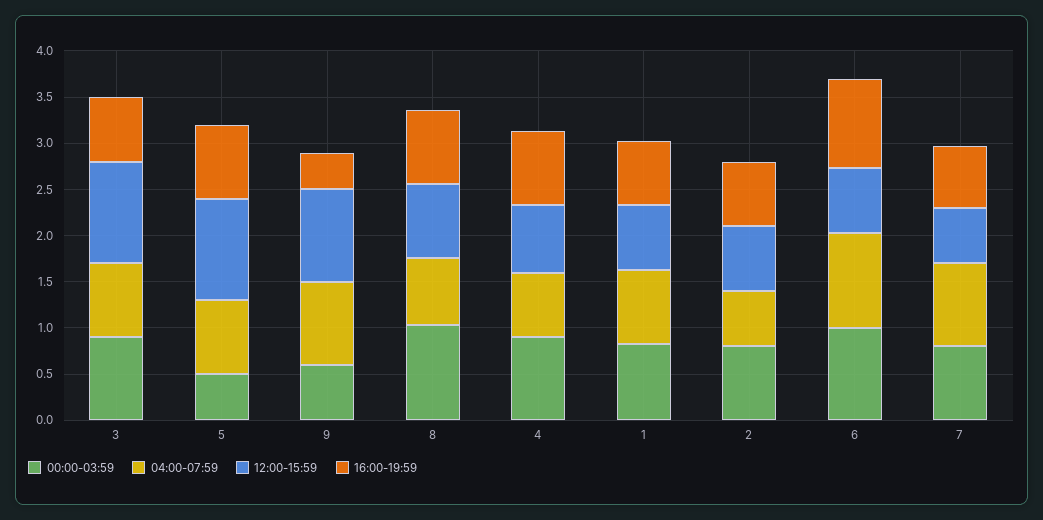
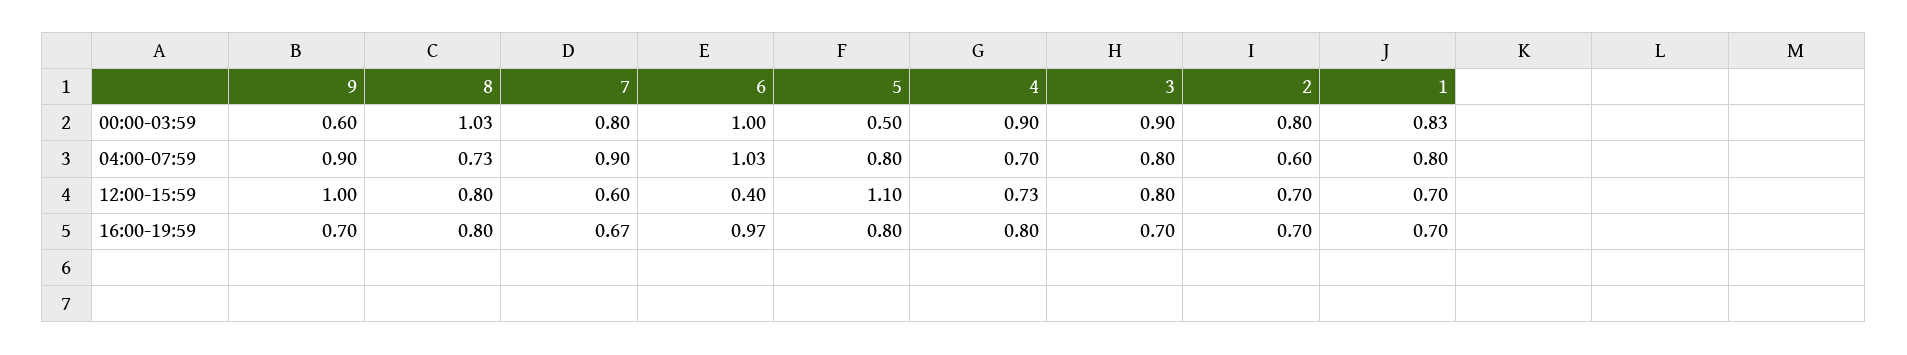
  {
    "00:00-03:59": {
      "3": 0.9,
      "5": 0.5,
      "9": 0.6,
      "8": 1.03,
      "4": 0.9,
      "1": 0.83,
      "2": 0.8,
      "6": 1,
      "7": 0.8
    },
    "04:00-07:59": {
      "3": 0.8,
      "5": 0.8,
      "9": 0.9,
      "8": 0.73,
      "4": 0.7,
      "1": 0.8,
      "2": 0.6,
      "6": 1.03,
      "7": 0.9
    },
    "12:00-15:59": {
-     "3": 1.1,
+     "3": 0.8,
      "5": 1.1,
      "9": 1,
      "8": 0.8,
      "4": 0.73,
      "1": 0.7,
      "2": 0.7,
-     "6": 0.7,
+     "6": 0.4,
      "7": 0.6
    },
    "16:00-19:59": {
      "3": 0.7,
      "5": 0.8,
-     "9": 0.4,
+     "9": 0.7,
      "8": 0.8,
      "4": 0.8,
      "1": 0.7,
      "2": 0.7,
      "6": 0.97,
      "7": 0.67
    }
  }

